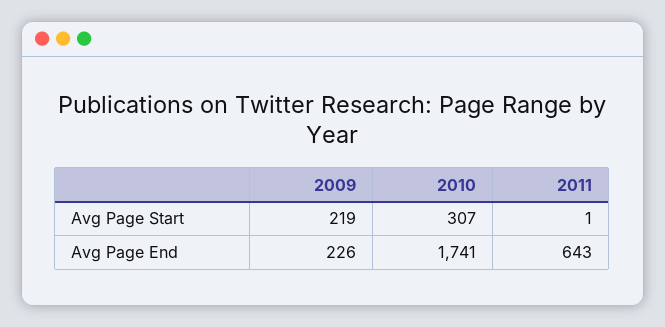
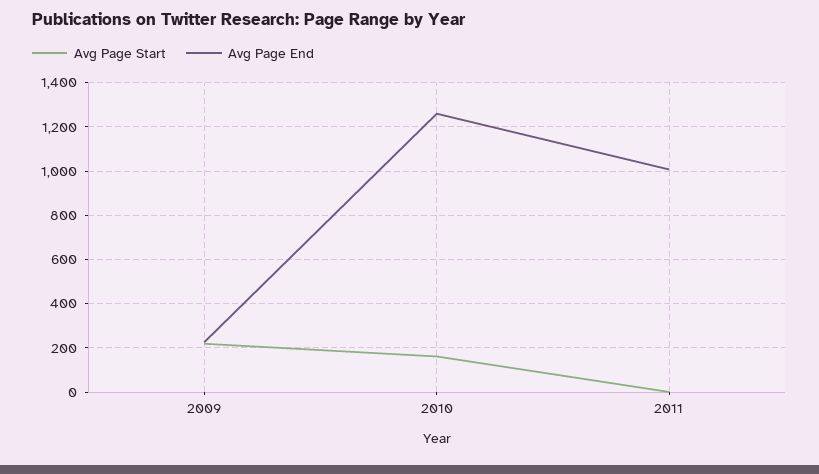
  {
    "Avg Page Start": {
      "2009": 219,
-     "2010": 307,
+     "2010": 150,
      "2011": 1
    },
    "Avg Page End": {
      "2009": 226,
-     "2010": 1741,
+     "2010": 1250,
-     "2011": 643
+     "2011": 1000
    }
  }

